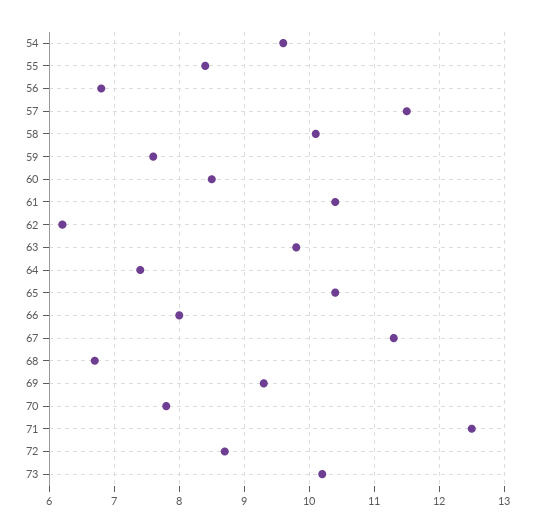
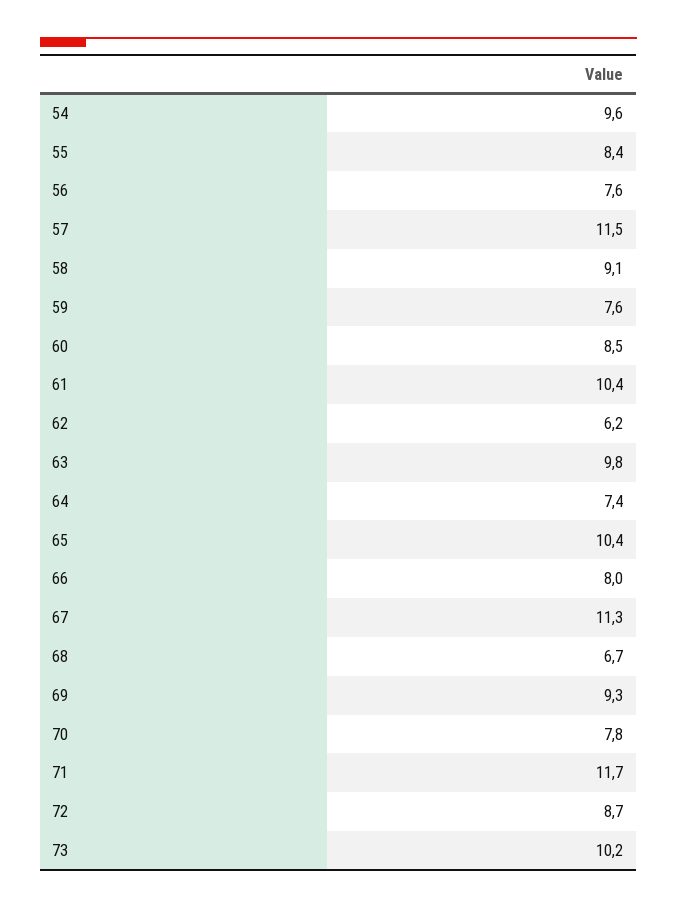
  {
    "54": 9.6,
    "55": 8.4,
-   "56": 6.8,
+   "56": 7.6,
    "57": 11.5,
-   "58": 10.1,
+   "58": 9.1,
    "59": 7.6,
    "60": 8.5,
    "61": 10.4,
    "62": 6.2,
    "63": 9.8,
    "64": 7.4,
    "65": 10.4,
    "66": 8,
    "67": 11.3,
    "68": 6.7,
    "69": 9.3,
    "70": 7.8,
-   "71": 12.5,
+   "71": 11.7,
    "72": 8.7,
    "73": 10.2
  }

